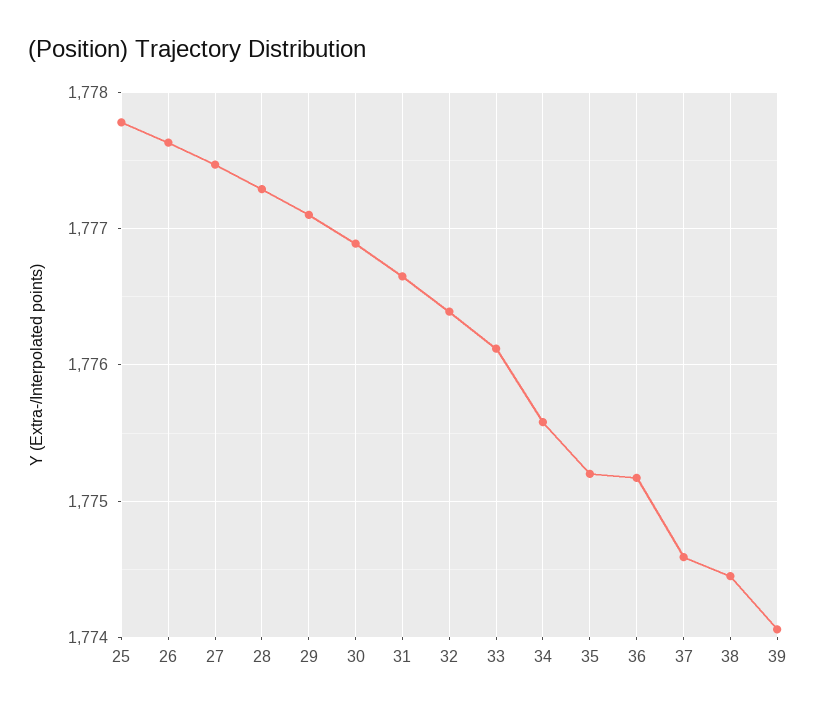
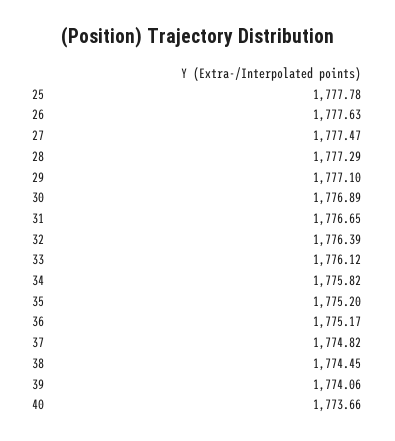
  {
    "25": 1777.78,
    "26": 1777.63,
    "27": 1777.47,
    "28": 1777.29,
    "29": 1777.1,
    "30": 1776.89,
    "31": 1776.65,
    "32": 1776.39,
    "33": 1776.12,
-   "34": 1775.6,
+   "34": 1775.82,
    "35": 1775.2,
    "36": 1775.17,
-   "37": 1774.6,
+   "37": 1774.82,
    "38": 1774.45,
-   "39": 1774.06
+   "39": 1774.06,
+   "40": 1773.66
  }

